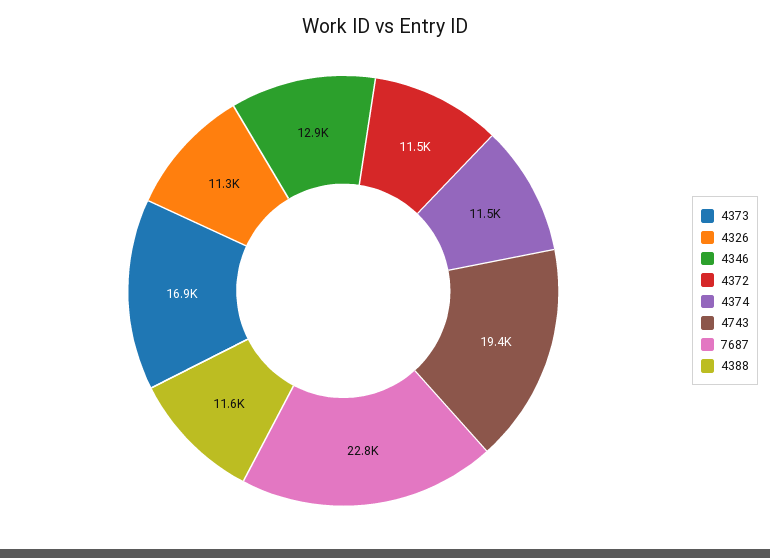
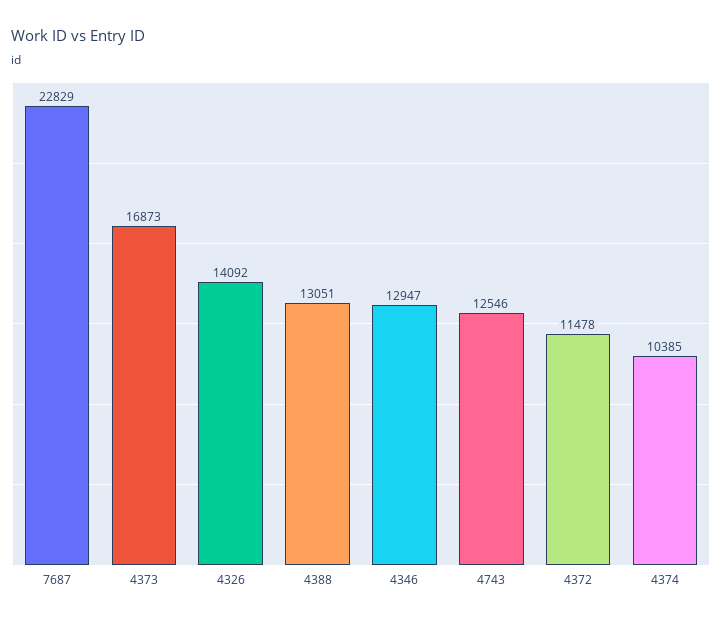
  {
    "4373": 16873,
-   "4326": 11300,
+   "4326": 14092,
    "4346": 12947,
    "4372": 11478,
-   "4374": 11500,
+   "4374": 10385,
-   "4743": 19400,
+   "4743": 12546,
    "7687": 22829,
-   "4388": 11600
+   "4388": 13051
  }

